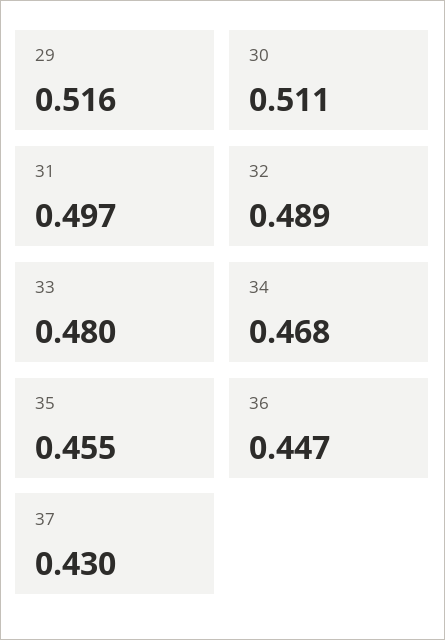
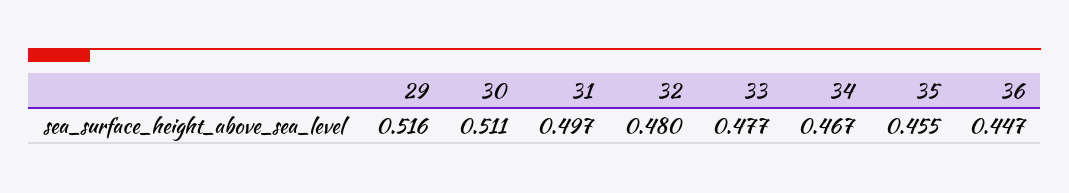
  {
    "29": 0.516,
    "30": 0.511,
    "31": 0.497,
-   "32": 0.489,
+   "32": 0.48,
-   "33": 0.48,
+   "33": 0.477,
-   "34": 0.468,
+   "34": 0.467,
    "35": 0.455,
-   "36": 0.447,
+   "36": 0.447
-   "37": 0.43
  }

